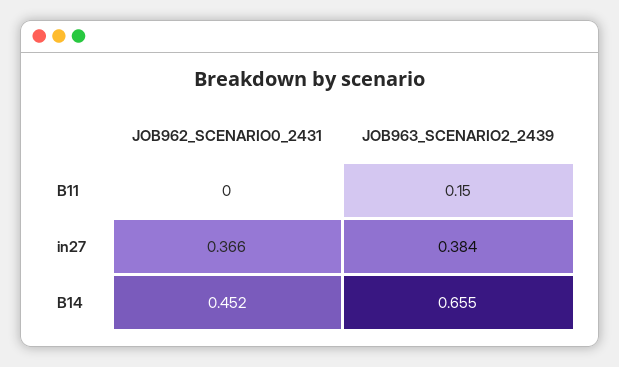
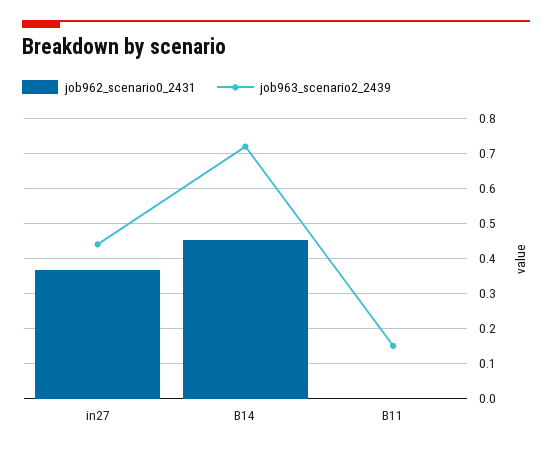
  {
    "JOB962_SCENARIO0_2431": {
      "B11": 0,
      "in27": 0.366,
      "B14": 0.452
    },
    "JOB963_SCENARIO2_2439": {
      "B11": 0.15,
-     "in27": 0.384,
+     "in27": 0.44,
-     "B14": 0.655
+     "B14": 0.72
    }
  }

